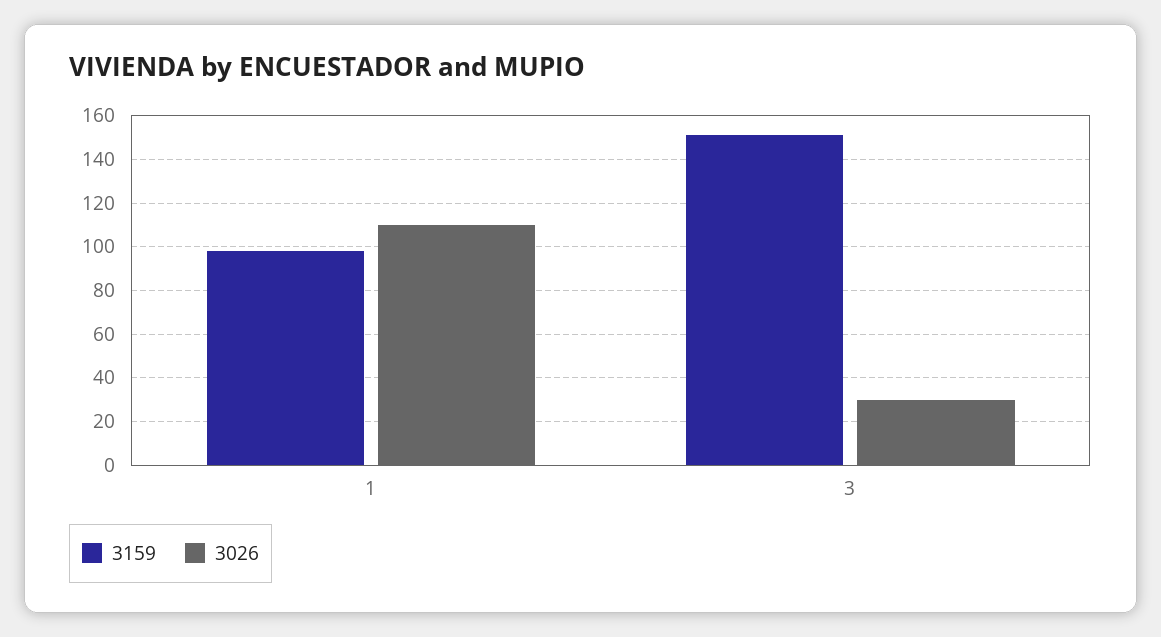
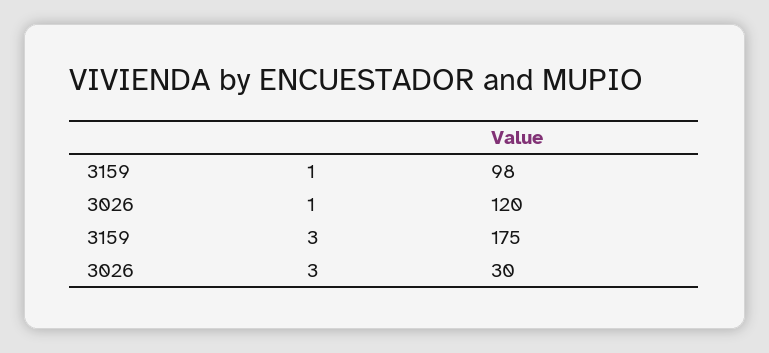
  {
    "3159": {
      "1": 98,
-     "3": 150
+     "3": 175
    },
    "3026": {
-     "1": 110,
+     "1": 120,
      "3": 30
    }
  }

